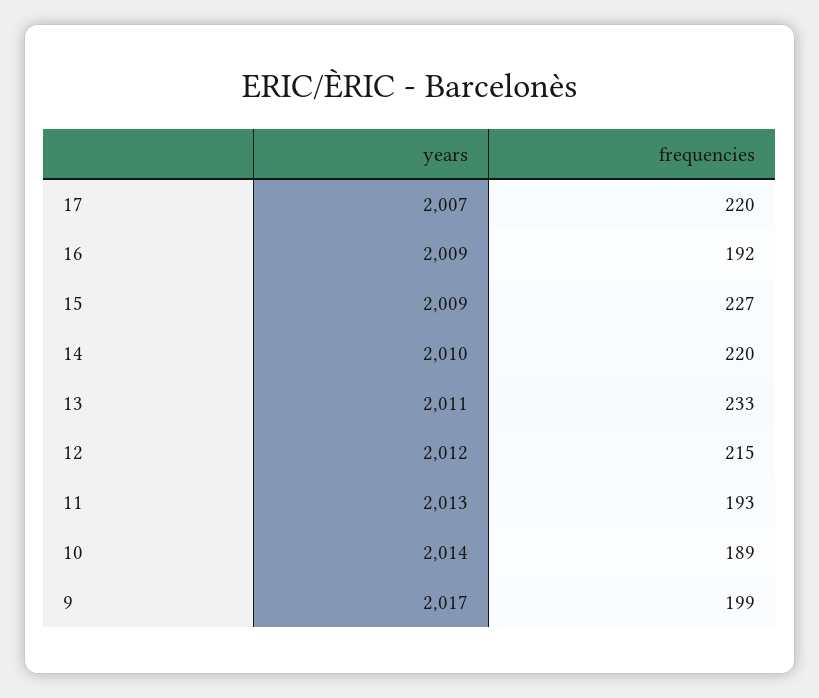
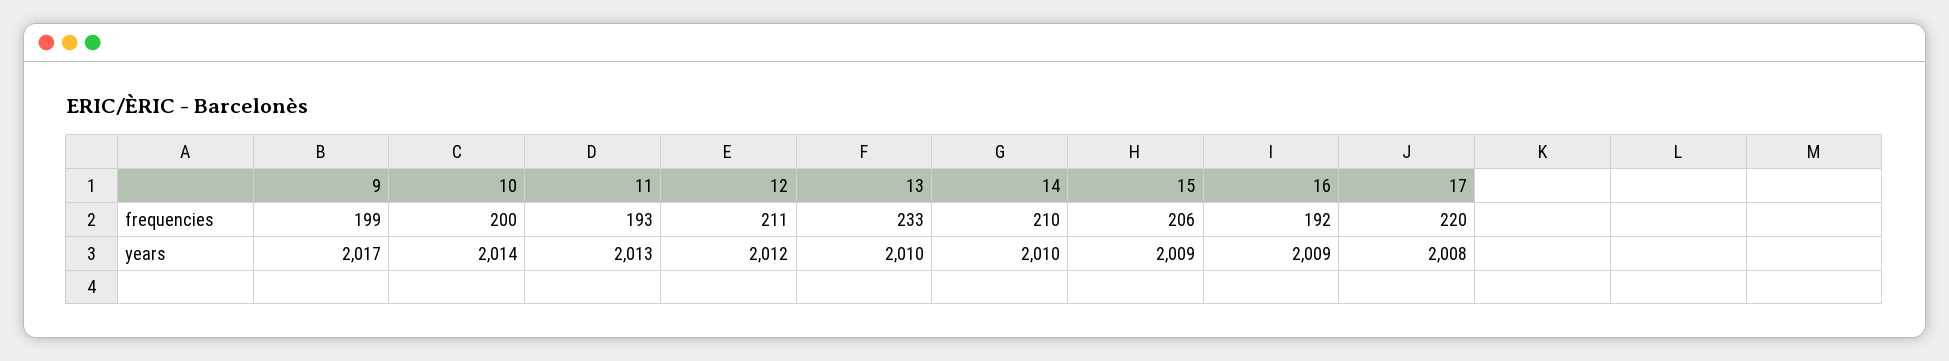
  {
    "years": {
-     "17": 2007,
+     "17": 2008,
      "16": 2009,
      "15": 2009,
      "14": 2010,
-     "13": 2011,
+     "13": 2010,
      "12": 2012,
      "11": 2013,
      "10": 2014,
      "9": 2017
    },
    "frequencies": {
      "17": 220,
      "16": 192,
-     "15": 227,
+     "15": 206,
-     "14": 220,
+     "14": 210,
      "13": 233,
-     "12": 215,
+     "12": 211,
      "11": 193,
-     "10": 189,
+     "10": 200,
      "9": 199
    }
  }

